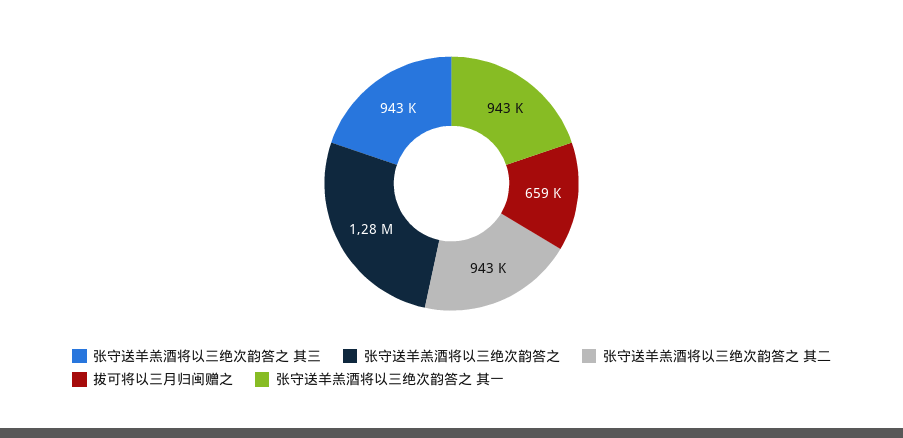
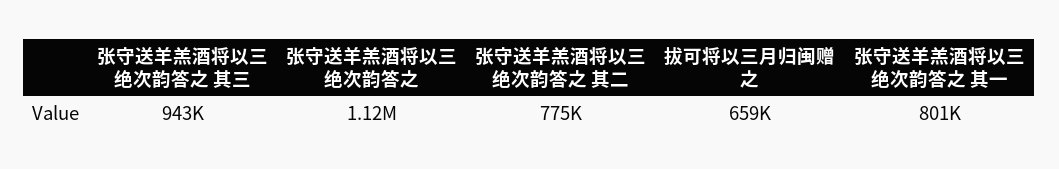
  {
    "张守送羊羔酒将以三绝次韵答之 其三": 943000,
-   "张守送羊羔酒将以三绝次韵答之": 1280000,
+   "张守送羊羔酒将以三绝次韵答之": 1120000,
-   "张守送羊羔酒将以三绝次韵答之 其二": 943000,
+   "张守送羊羔酒将以三绝次韵答之 其二": 775000,
    "拔可将以三月归闽赠之": 659000,
-   "张守送羊羔酒将以三绝次韵答之 其一": 943000
+   "张守送羊羔酒将以三绝次韵答之 其一": 801000
  }

